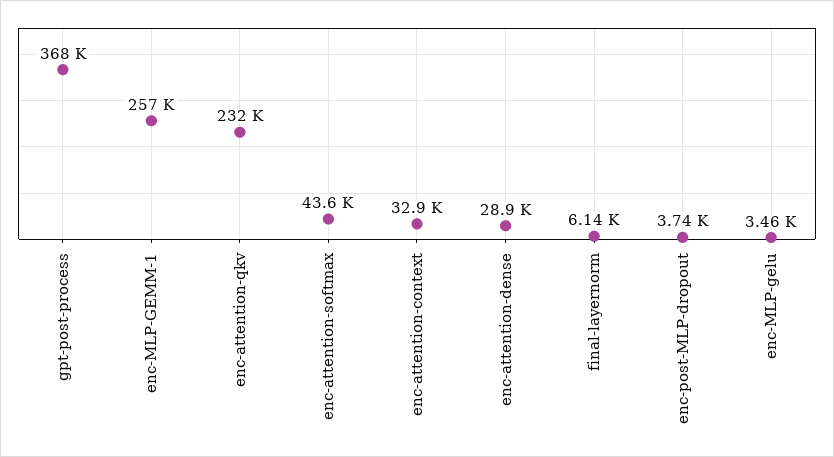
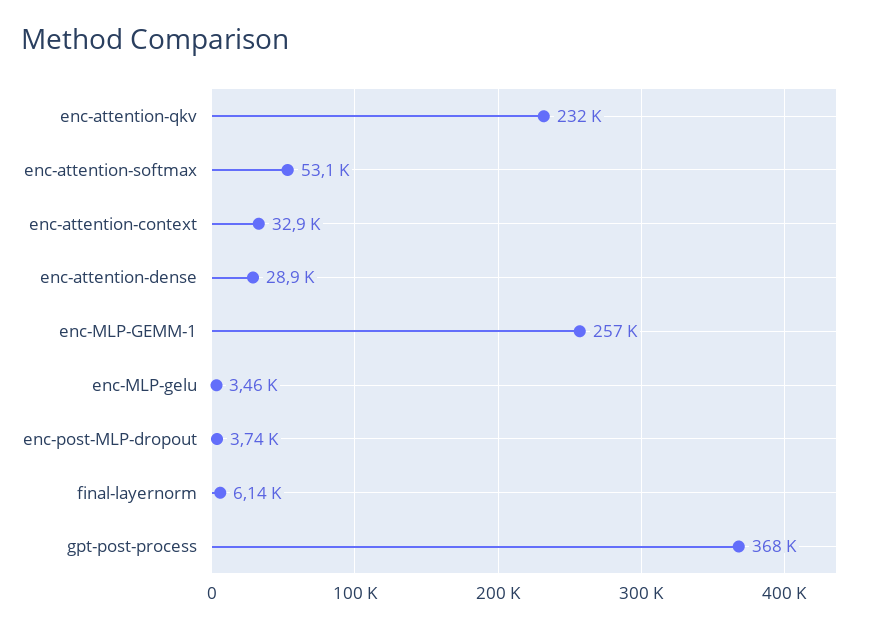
  {
    "gpt-post-process": 368000,
    "enc-MLP-GEMM-1": 257000,
    "enc-attention-qkv": 232000,
-   "enc-attention-softmax": 43600,
+   "enc-attention-softmax": 53100,
    "enc-attention-context": 32900,
    "enc-attention-dense": 28900,
    "final-layernorm": 6140,
    "enc-post-MLP-dropout": 3740,
    "enc-MLP-gelu": 3460
  }

